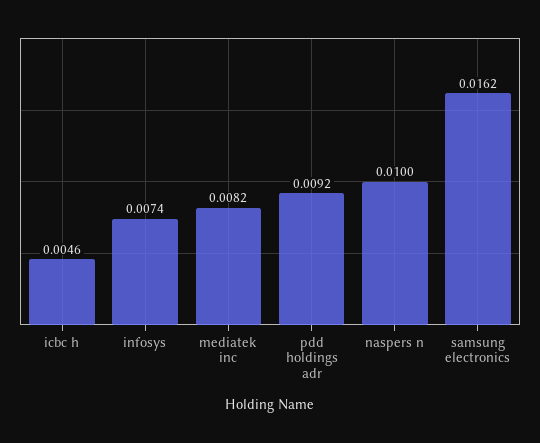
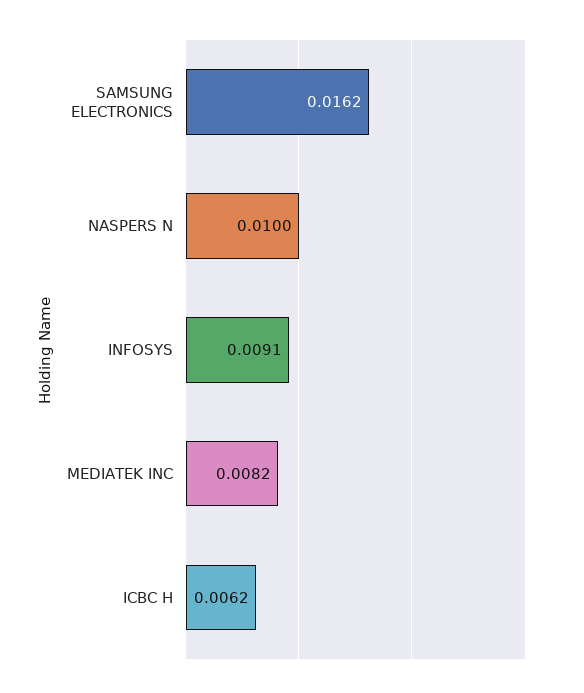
  {
-   "icbc h": 0.0046,
+   "icbc h": 0.0062,
-   "infosys": 0.0074,
+   "infosys": 0.0091,
    "mediatek inc": 0.0082,
-   "pdd holdings adr": 0.0092,
    "naspers n": 0.01,
    "samsung electronics": 0.0162
  }

